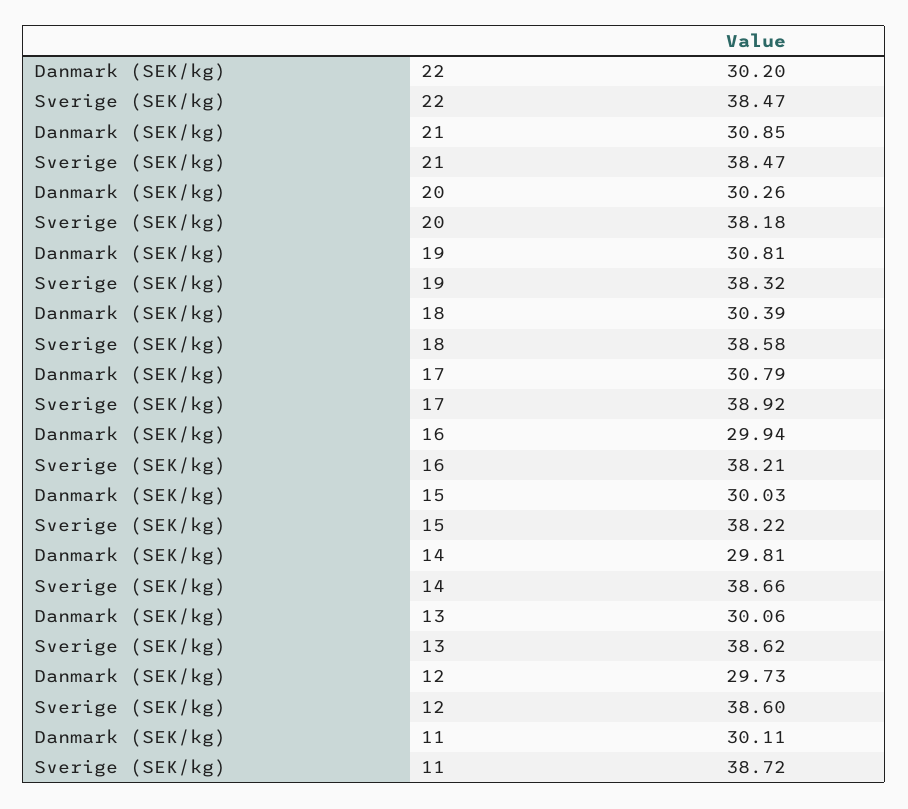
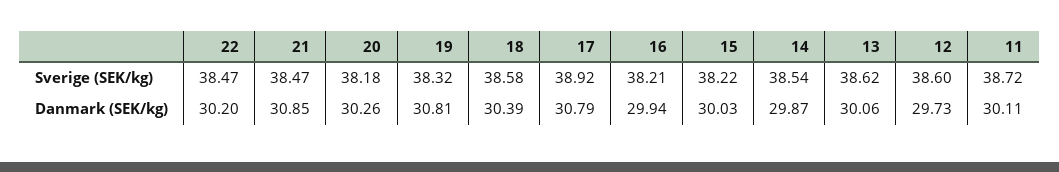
  {
    "Danmark (SEK/kg)": {
      "22": 30.2,
      "21": 30.85,
      "20": 30.26,
      "19": 30.81,
      "18": 30.39,
      "17": 30.79,
      "16": 29.94,
      "15": 30.03,
-     "14": 29.81,
+     "14": 29.87,
      "13": 30.06,
      "12": 29.73,
      "11": 30.11
    },
    "Sverige (SEK/kg)": {
      "22": 38.47,
      "21": 38.47,
      "20": 38.18,
      "19": 38.32,
      "18": 38.58,
      "17": 38.92,
      "16": 38.21,
      "15": 38.22,
-     "14": 38.66,
+     "14": 38.54,
      "13": 38.62,
      "12": 38.6,
      "11": 38.72
    }
  }

